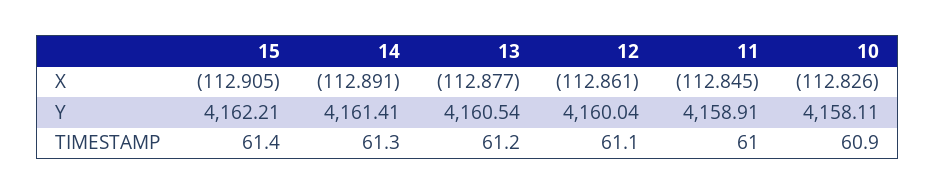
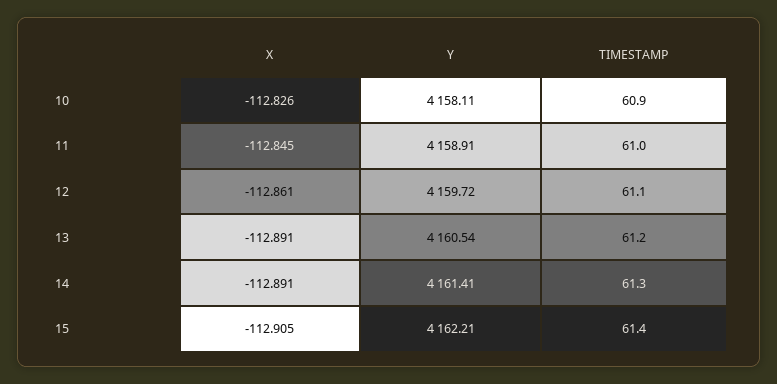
  {
    "15": {
      "X": -112.905,
      "Y": 4162.21,
      "TIMESTAMP": 61.4
    },
    "14": {
      "X": -112.891,
      "Y": 4161.41,
      "TIMESTAMP": 61.3
    },
    "13": {
-     "X": -112.877,
+     "X": -112.891,
      "Y": 4160.54,
      "TIMESTAMP": 61.2
    },
    "12": {
      "X": -112.861,
-     "Y": 4160.04,
+     "Y": 4159.72,
      "TIMESTAMP": 61.1
    },
    "11": {
      "X": -112.845,
      "Y": 4158.91,
      "TIMESTAMP": 61
    },
    "10": {
      "X": -112.826,
      "Y": 4158.11,
      "TIMESTAMP": 60.9
    }
  }

